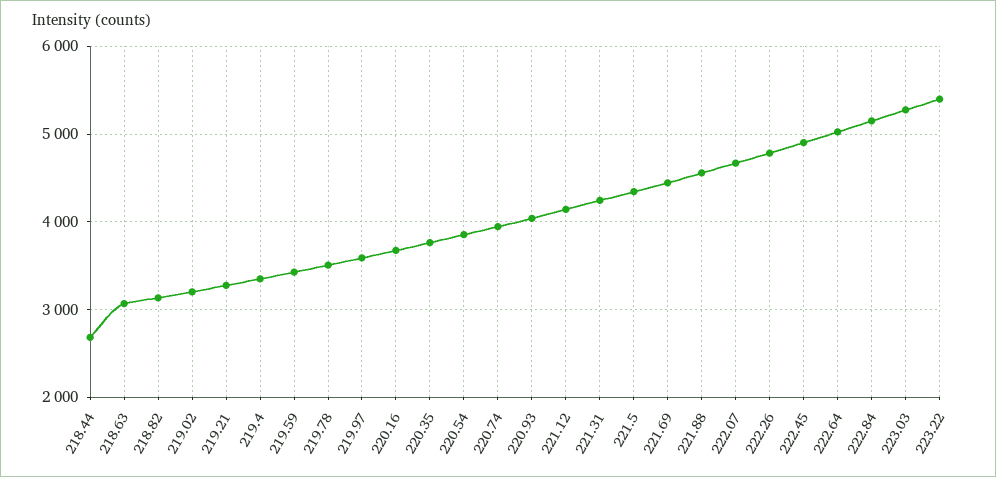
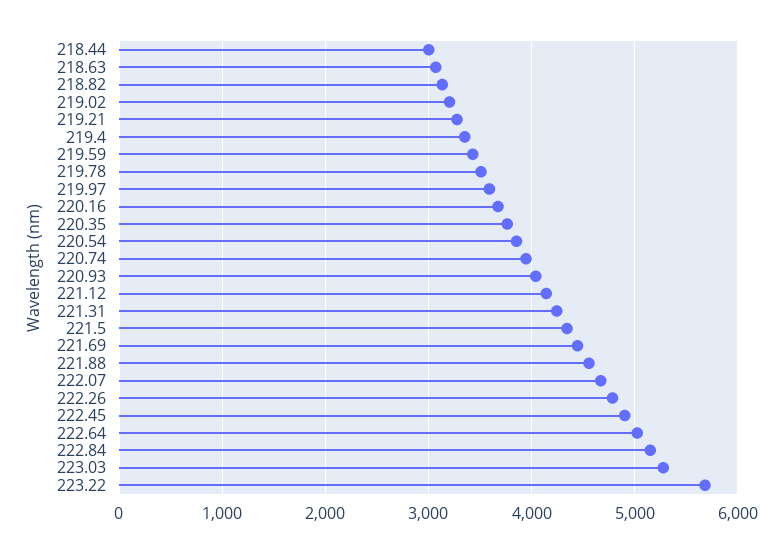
  {
-   "218.44": 2700,
+   "218.44": 3000,
    "218.63": 3100,
    "218.82": 3100,
    "219.02": 3200,
    "219.21": 3300,
    "219.4": 3400,
    "219.59": 3400,
    "219.78": 3500,
    "219.97": 3600,
    "220.16": 3700,
    "220.35": 3800,
    "220.54": 3900,
    "220.74": 3900,
    "220.93": 4000,
    "221.12": 4100,
    "221.31": 4200,
    "221.5": 4300,
    "221.69": 4400,
    "221.88": 4600,
    "222.07": 4700,
    "222.26": 4800,
    "222.45": 4900,
    "222.64": 5000,
    "222.84": 5200,
    "223.03": 5300,
-   "223.22": 5400
+   "223.22": 5700
  }

